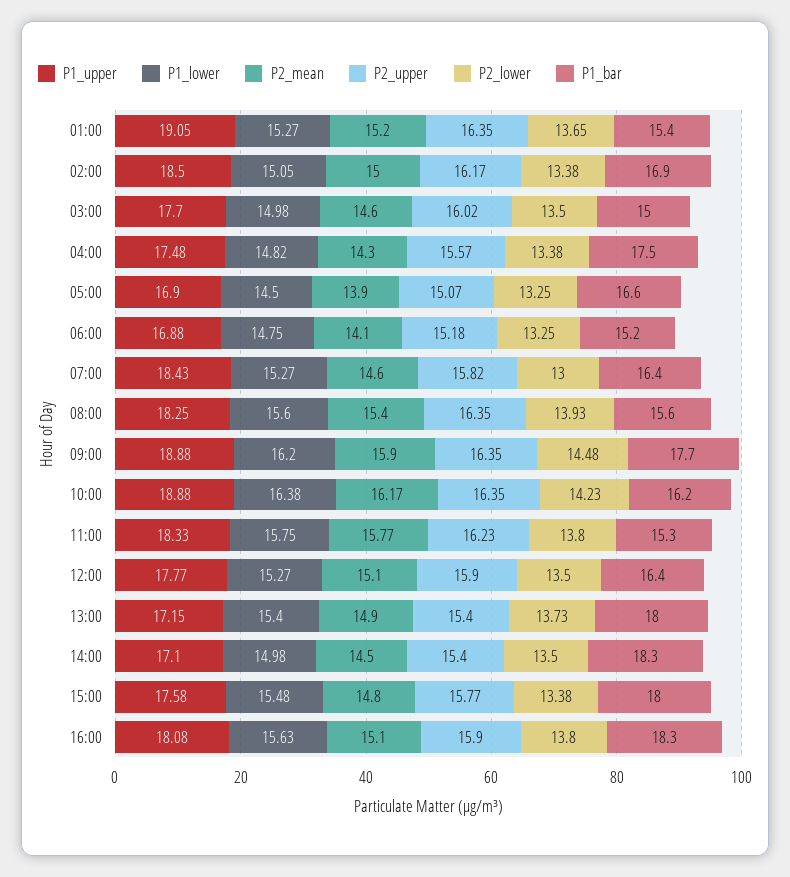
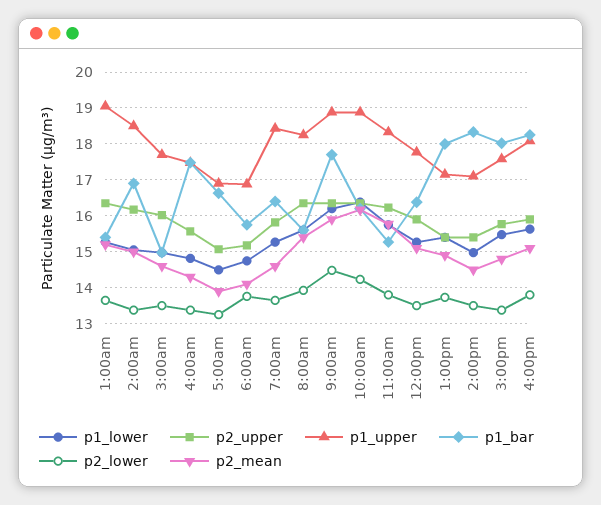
  {
    "P1_upper": {
      "01:00": 19.05,
      "02:00": 18.5,
      "03:00": 17.7,
      "04:00": 17.48,
      "05:00": 16.9,
      "06:00": 16.88,
      "07:00": 18.43,
      "08:00": 18.25,
      "09:00": 18.88,
      "10:00": 18.88,
      "11:00": 18.33,
      "12:00": 17.77,
      "13:00": 17.15,
      "14:00": 17.1,
      "15:00": 17.58,
      "16:00": 18.08
    },
    "P1_lower": {
      "01:00": 15.27,
      "02:00": 15.05,
      "03:00": 14.98,
      "04:00": 14.82,
      "05:00": 14.5,
      "06:00": 14.75,
      "07:00": 15.27,
      "08:00": 15.6,
      "09:00": 16.2,
      "10:00": 16.38,
      "11:00": 15.75,
      "12:00": 15.27,
      "13:00": 15.4,
      "14:00": 14.98,
      "15:00": 15.48,
      "16:00": 15.63
    },
    "P2_mean": {
      "01:00": 15.2,
      "02:00": 15,
      "03:00": 14.6,
      "04:00": 14.3,
      "05:00": 13.9,
      "06:00": 14.1,
      "07:00": 14.6,
      "08:00": 15.4,
      "09:00": 15.9,
      "10:00": 16.17,
      "11:00": 15.77,
      "12:00": 15.1,
      "13:00": 14.9,
      "14:00": 14.5,
      "15:00": 14.8,
      "16:00": 15.1
    },
    "P2_upper": {
      "01:00": 16.35,
      "02:00": 16.17,
      "03:00": 16.02,
      "04:00": 15.57,
      "05:00": 15.07,
      "06:00": 15.18,
      "07:00": 15.82,
      "08:00": 16.35,
      "09:00": 16.35,
      "10:00": 16.35,
      "11:00": 16.23,
      "12:00": 15.9,
      "13:00": 15.4,
      "14:00": 15.4,
      "15:00": 15.77,
      "16:00": 15.9
    },
    "P2_lower": {
      "01:00": 13.65,
      "02:00": 13.38,
      "03:00": 13.5,
      "04:00": 13.38,
      "05:00": 13.25,
-     "06:00": 13.25,
+     "06:00": 13.8,
-     "07:00": 13,
+     "07:00": 13.6,
      "08:00": 13.93,
      "09:00": 14.48,
      "10:00": 14.23,
      "11:00": 13.8,
      "12:00": 13.5,
      "13:00": 13.73,
      "14:00": 13.5,
      "15:00": 13.38,
      "16:00": 13.8
    },
    "P1_bar": {
      "01:00": 15.4,
      "02:00": 16.9,
      "03:00": 15,
      "04:00": 17.5,
      "05:00": 16.6,
-     "06:00": 15.2,
+     "06:00": 15.8,
      "07:00": 16.4,
      "08:00": 15.6,
      "09:00": 17.7,
      "10:00": 16.2,
      "11:00": 15.3,
      "12:00": 16.4,
      "13:00": 18,
      "14:00": 18.3,
      "15:00": 18,
      "16:00": 18.3
    }
  }

